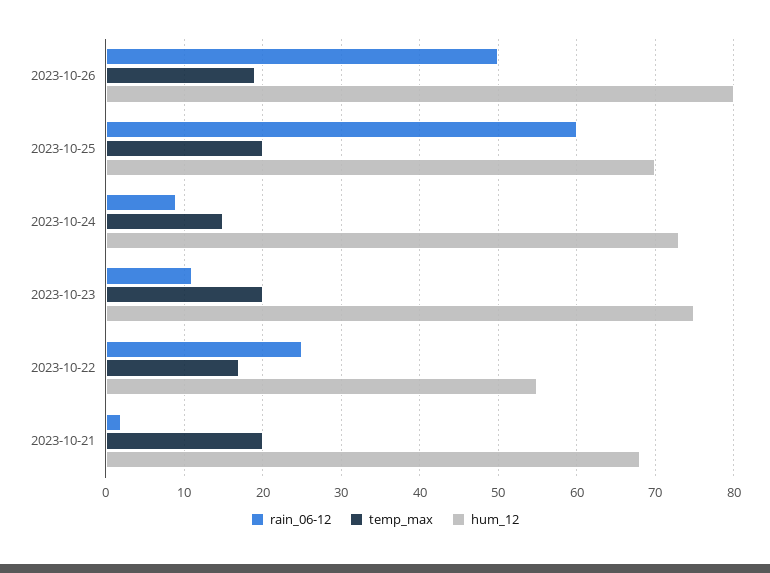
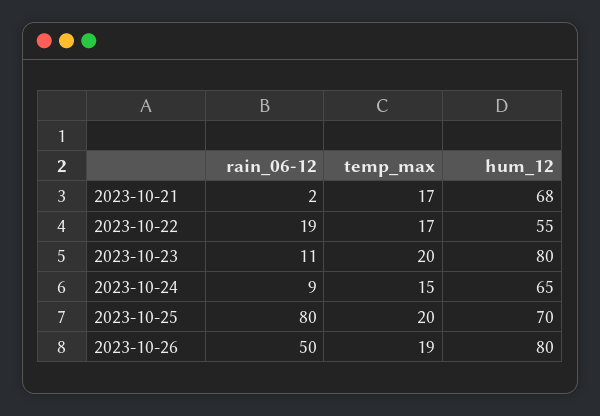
  {
    "rain_06-12": {
      "2023-10-26": 50,
-     "2023-10-25": 60,
+     "2023-10-25": 80,
      "2023-10-24": 9,
      "2023-10-23": 11,
-     "2023-10-22": 25,
+     "2023-10-22": 19,
      "2023-10-21": 2
    },
    "temp_max": {
      "2023-10-26": 19,
      "2023-10-25": 20,
      "2023-10-24": 15,
      "2023-10-23": 20,
      "2023-10-22": 17,
-     "2023-10-21": 20
+     "2023-10-21": 17
    },
    "hum_12": {
      "2023-10-26": 80,
      "2023-10-25": 70,
-     "2023-10-24": 73,
+     "2023-10-24": 65,
-     "2023-10-23": 75,
+     "2023-10-23": 80,
      "2023-10-22": 55,
      "2023-10-21": 68
    }
  }

